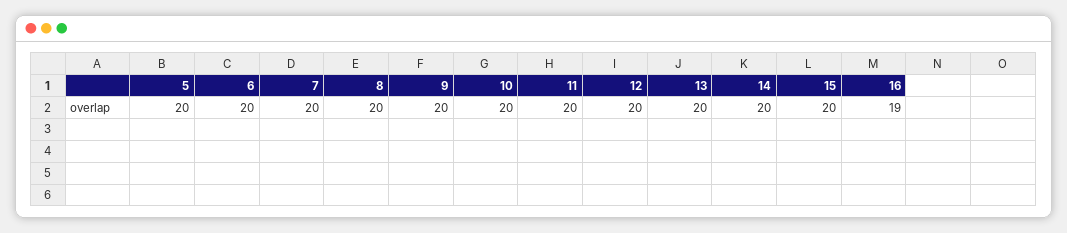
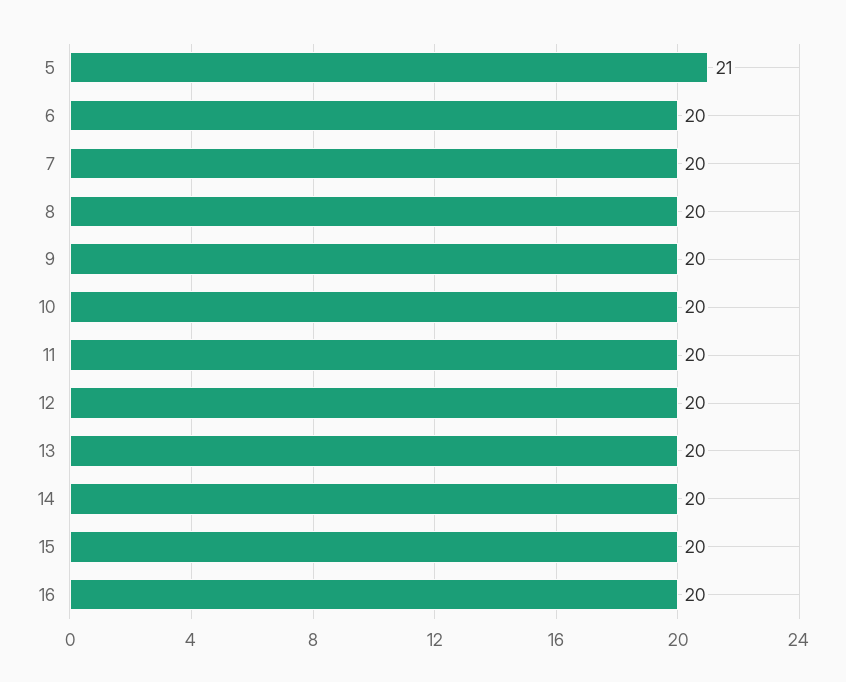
  {
-   "5": 20,
+   "5": 21,
    "6": 20,
    "7": 20,
    "8": 20,
    "9": 20,
    "10": 20,
    "11": 20,
    "12": 20,
    "13": 20,
    "14": 20,
    "15": 20,
-   "16": 19
+   "16": 20
  }

